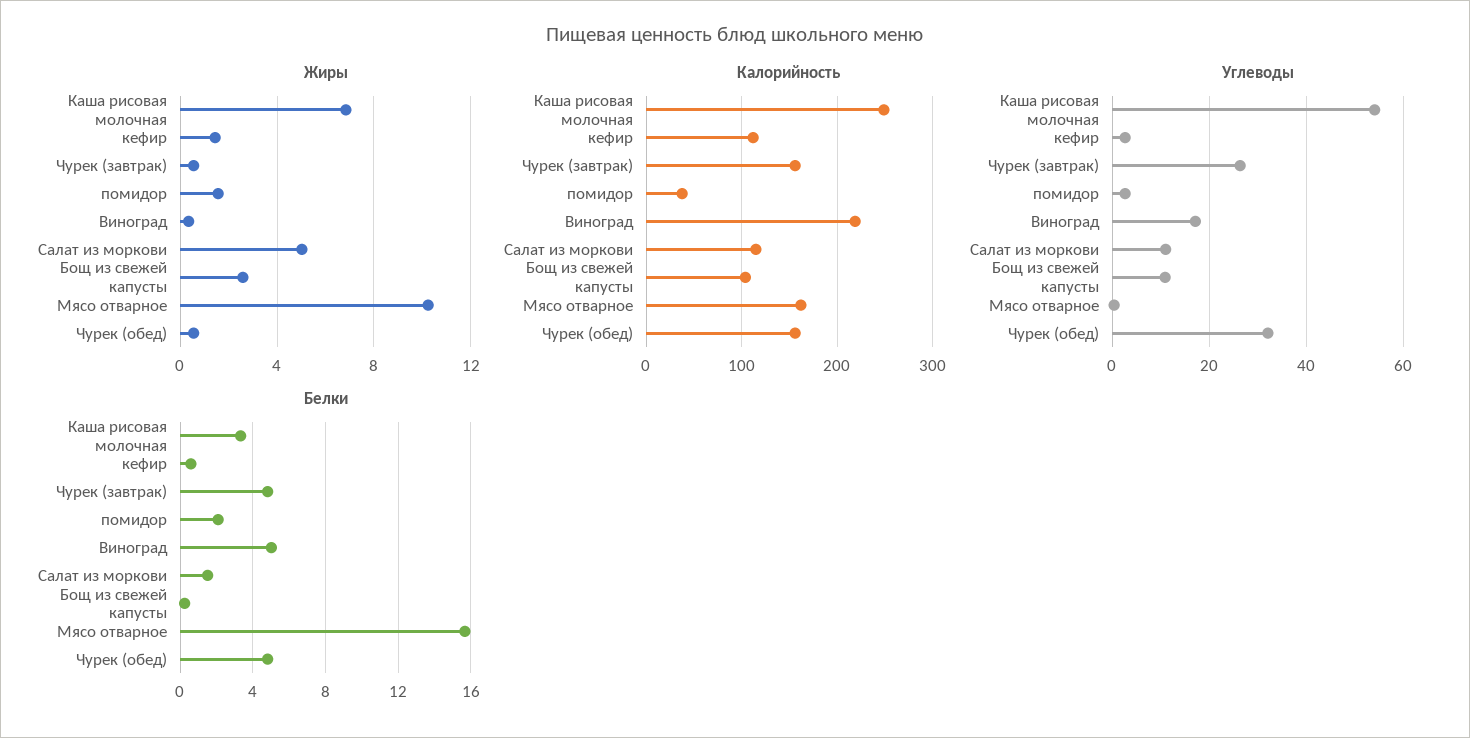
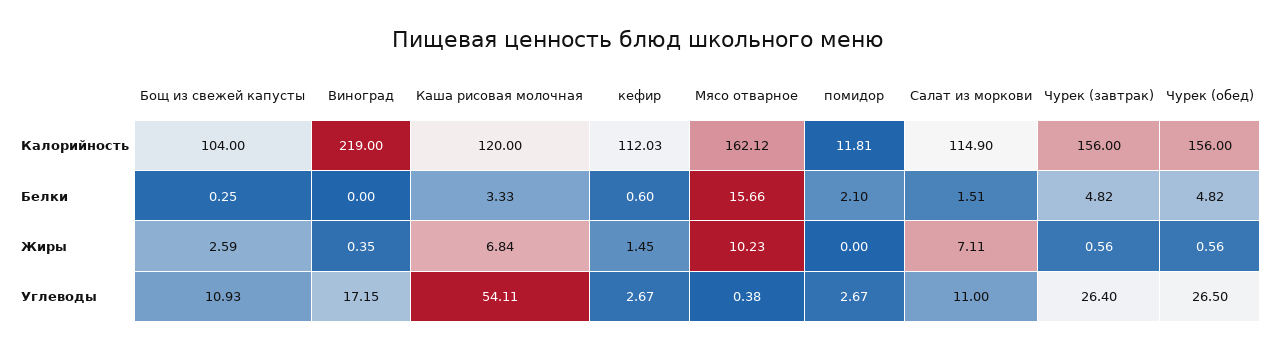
  {
    "Жиры": {
      "Каша рисовая молочная": 6.84,
      "кефир": 1.45,
      "Чурек (завтрак)": 0.56,
-     "помидор": 1.5,
+     "помидор": 0,
      "Виноград": 0.35,
-     "Салат из моркови": 5,
+     "Салат из моркови": 7.11,
      "Бощ из свежей капусты": 2.59,
      "Мясо отварное": 10.23,
      "Чурек (обед)": 0.56
    },
    "Калорийность": {
-     "Каша рисовая молочная": 250,
+     "Каша рисовая молочная": 120,
      "кефир": 112.03,
      "Чурек (завтрак)": 156,
-     "помидор": 40,
+     "помидор": 11.81,
      "Виноград": 219,
      "Салат из моркови": 114.9,
      "Бощ из свежей капусты": 104,
      "Мясо отварное": 162.12,
      "Чурек (обед)": 156
    },
    "Углеводы": {
      "Каша рисовая молочная": 54.11,
      "кефир": 2.67,
      "Чурек (завтрак)": 26.4,
      "помидор": 2.67,
      "Виноград": 17.15,
      "Салат из моркови": 11,
      "Бощ из свежей капусты": 10.93,
      "Мясо отварное": 0.38,
-     "Чурек (обед)": 32
+     "Чурек (обед)": 26.5
    },
    "Белки": {
      "Каша рисовая молочная": 3.33,
      "кефир": 0.6,
      "Чурек (завтрак)": 4.82,
      "помидор": 2.1,
-     "Виноград": 5,
+     "Виноград": 0,
      "Салат из моркови": 1.51,
      "Бощ из свежей капусты": 0.25,
      "Мясо отварное": 15.66,
      "Чурек (обед)": 4.82
    }
  }

